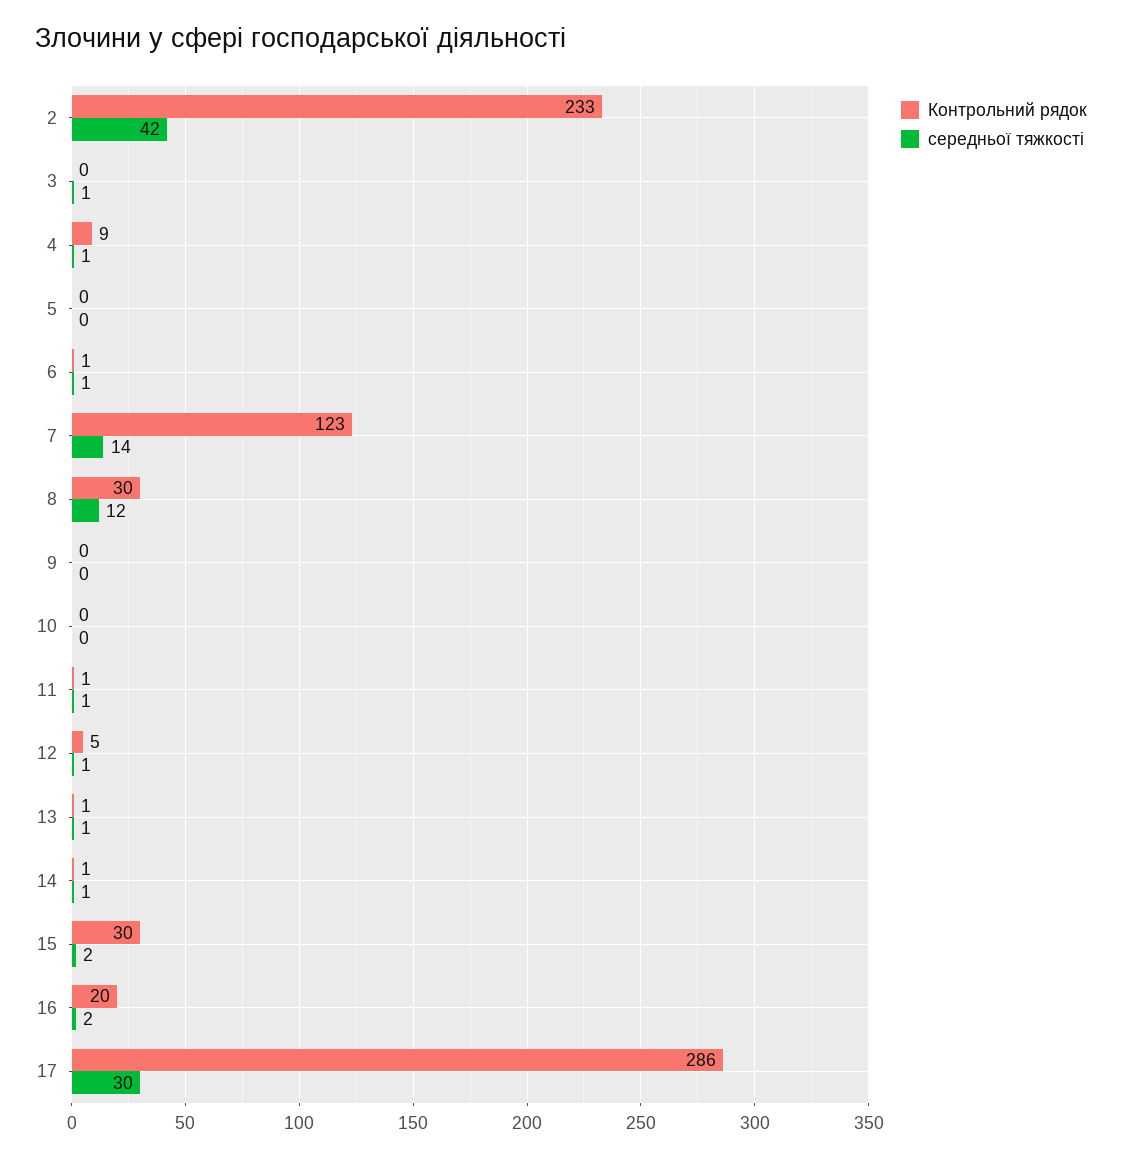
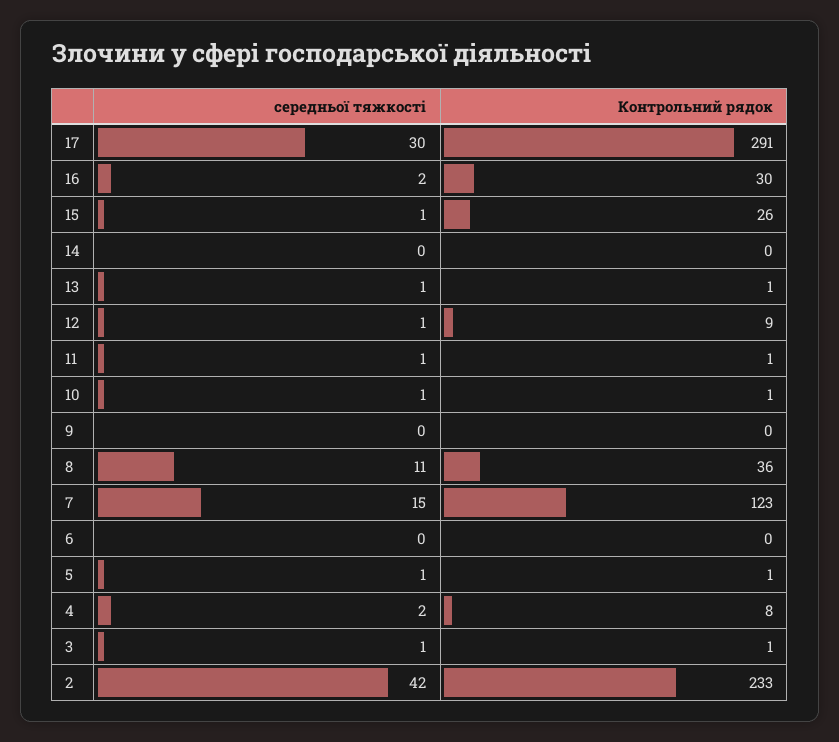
  {
    "Контрольний рядок": {
      "2": 233,
-     "3": 0,
+     "3": 1,
-     "4": 9,
+     "4": 8,
-     "5": 0,
+     "5": 1,
-     "6": 1,
+     "6": 0,
      "7": 123,
-     "8": 30,
+     "8": 36,
      "9": 0,
-     "10": 0,
+     "10": 1,
      "11": 1,
-     "12": 5,
+     "12": 9,
      "13": 1,
-     "14": 1,
+     "14": 0,
-     "15": 30,
+     "15": 26,
-     "16": 20,
+     "16": 30,
-     "17": 286
+     "17": 291
    },
    "середньої тяжкості": {
      "2": 42,
      "3": 1,
-     "4": 1,
+     "4": 2,
-     "5": 0,
+     "5": 1,
-     "6": 1,
+     "6": 0,
-     "7": 14,
+     "7": 15,
-     "8": 12,
+     "8": 11,
      "9": 0,
-     "10": 0,
+     "10": 1,
      "11": 1,
      "12": 1,
      "13": 1,
-     "14": 1,
+     "14": 0,
-     "15": 2,
+     "15": 1,
      "16": 2,
      "17": 30
    }
  }

